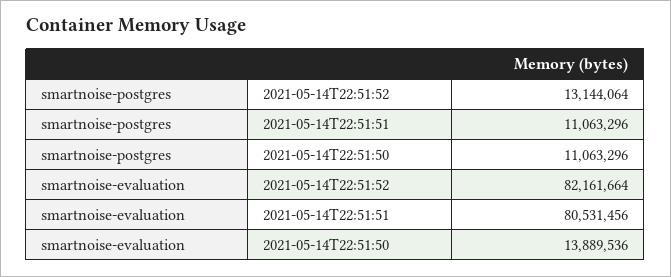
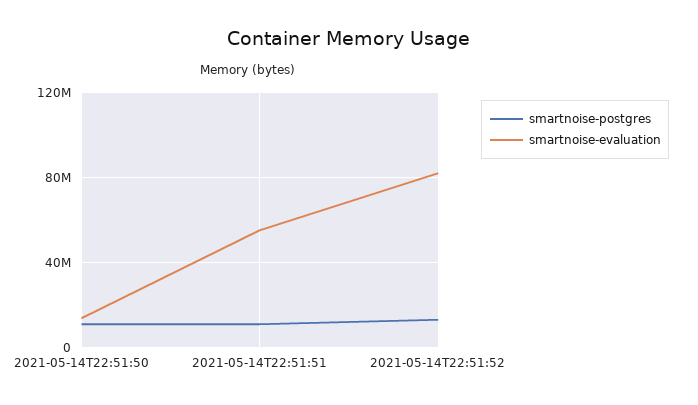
  {
    "smartnoise-postgres": {
      "2021-05-14T22:51:52": 13144064,
      "2021-05-14T22:51:51": 11063296,
      "2021-05-14T22:51:50": 11063296
    },
    "smartnoise-evaluation": {
      "2021-05-14T22:51:52": 82161664,
-     "2021-05-14T22:51:51": 80531456,
+     "2021-05-14T22:51:51": 55000000,
      "2021-05-14T22:51:50": 13889536
    }
  }

